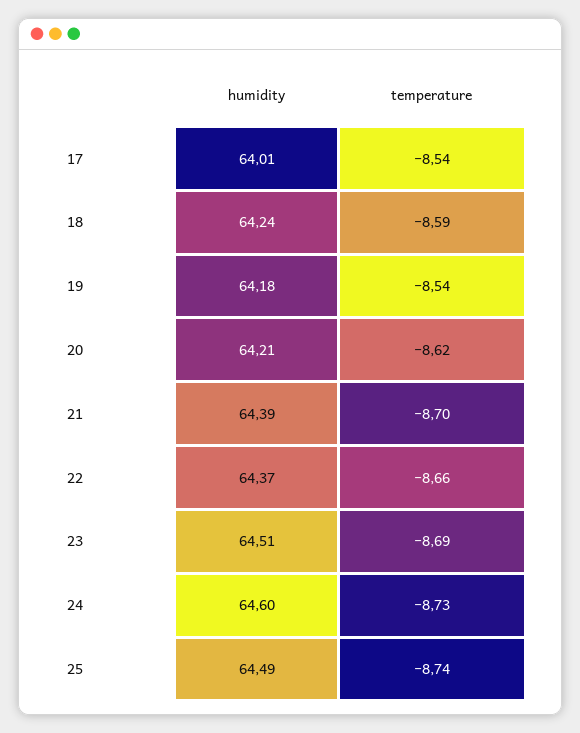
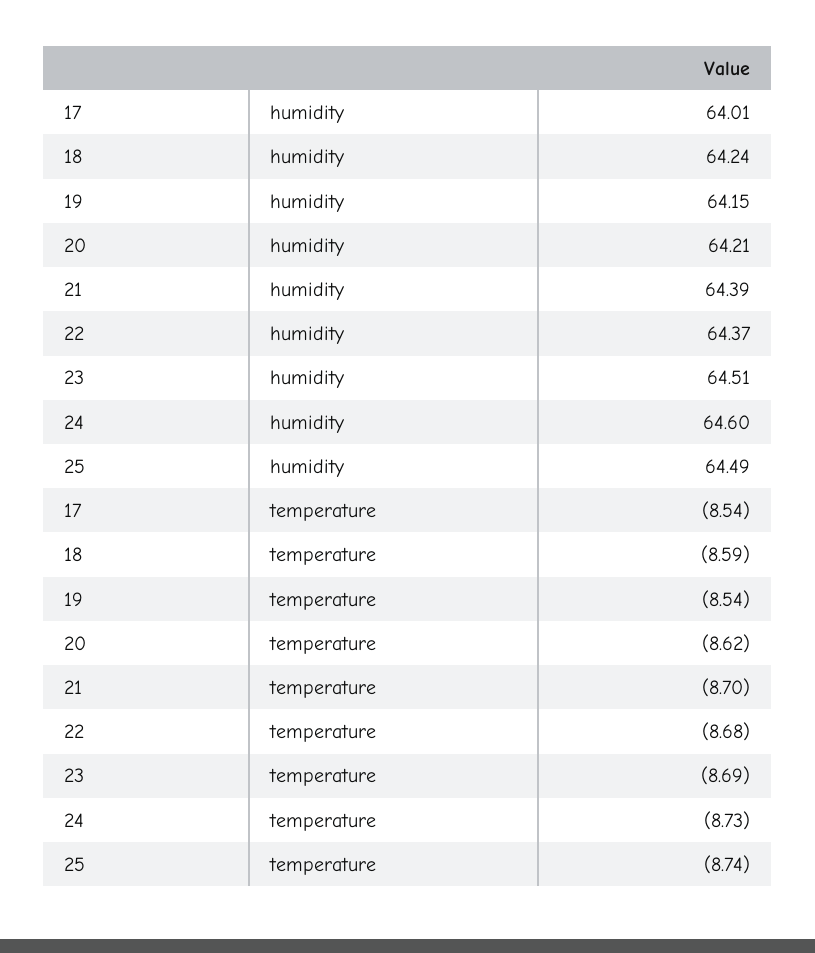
  {
    "humidity": {
      "17": 64.01,
      "18": 64.24,
-     "19": 64.18,
+     "19": 64.15,
      "20": 64.21,
      "21": 64.39,
      "22": 64.37,
      "23": 64.51,
      "24": 64.6,
      "25": 64.49
    },
    "temperature": {
      "17": -8.54,
      "18": -8.59,
      "19": -8.54,
      "20": -8.62,
      "21": -8.7,
-     "22": -8.66,
+     "22": -8.68,
      "23": -8.69,
      "24": -8.73,
      "25": -8.74
    }
  }

